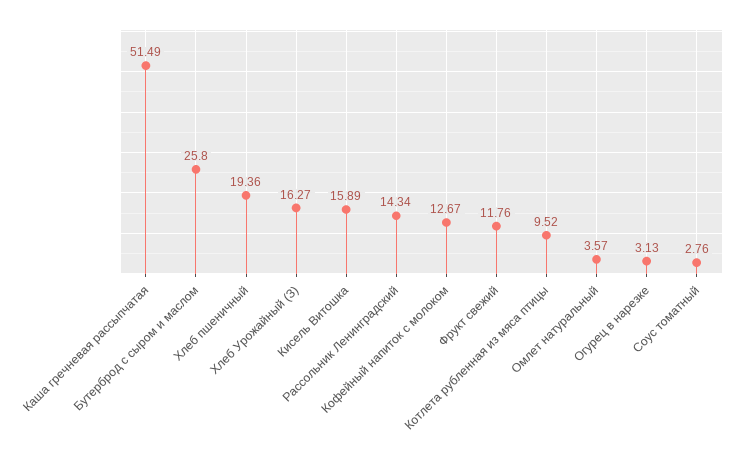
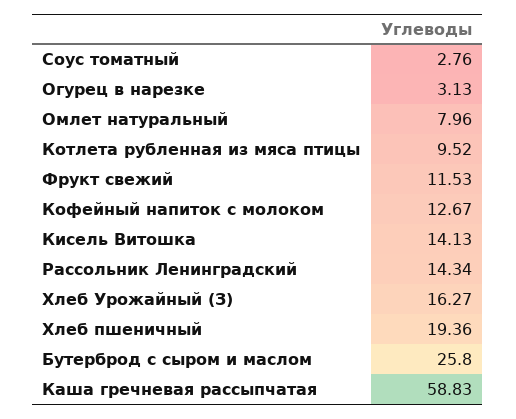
  {
-   "Каша гречневая рассыпчатая": 51.49,
+   "Каша гречневая рассыпчатая": 58.83,
    "Бутерброд с сыром и маслом": 25.8,
    "Хлеб пшеничный": 19.36,
    "Хлеб Урожайный (З)": 16.27,
-   "Кисель Витошка": 15.89,
+   "Кисель Витошка": 14.13,
    "Рассольник Ленинградский": 14.34,
    "Кофейный напиток с молоком": 12.67,
-   "Фрукт свежий": 11.76,
+   "Фрукт свежий": 11.53,
    "Котлета рубленная из мяса птицы": 9.52,
-   "Омлет натуральный": 3.57,
+   "Омлет натуральный": 7.96,
    "Огурец в нарезке": 3.13,
    "Соус томатный": 2.76
  }

